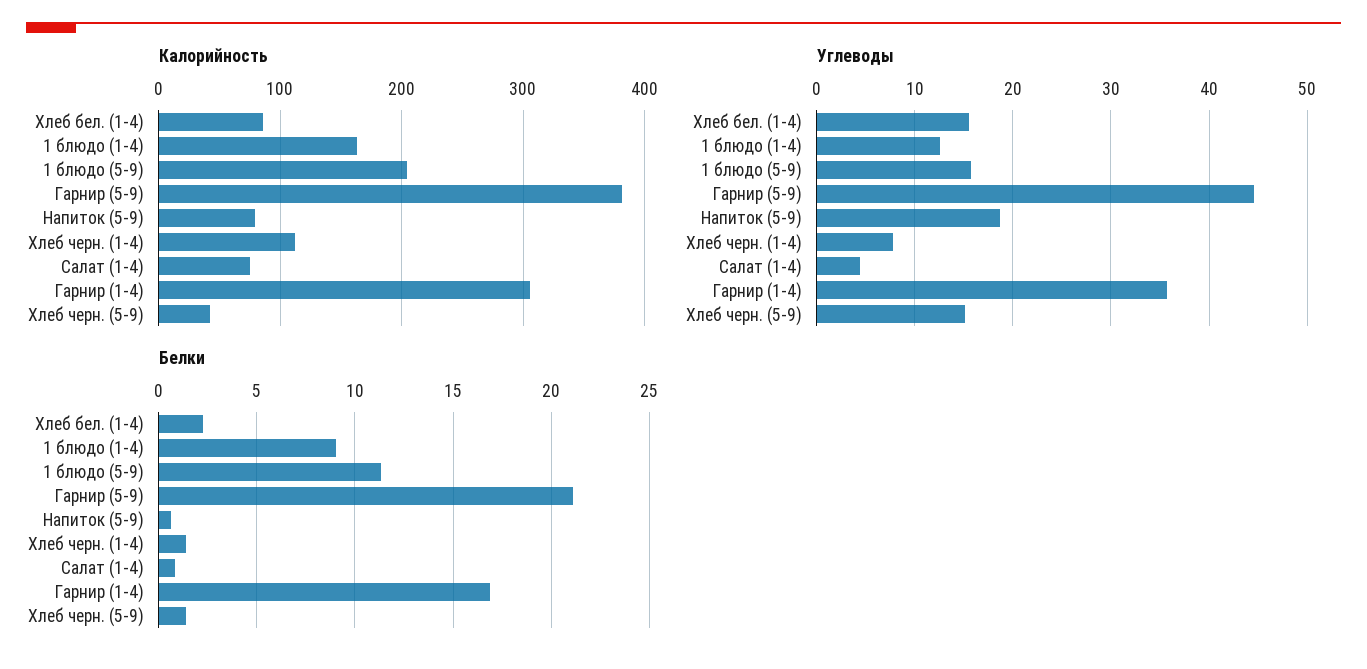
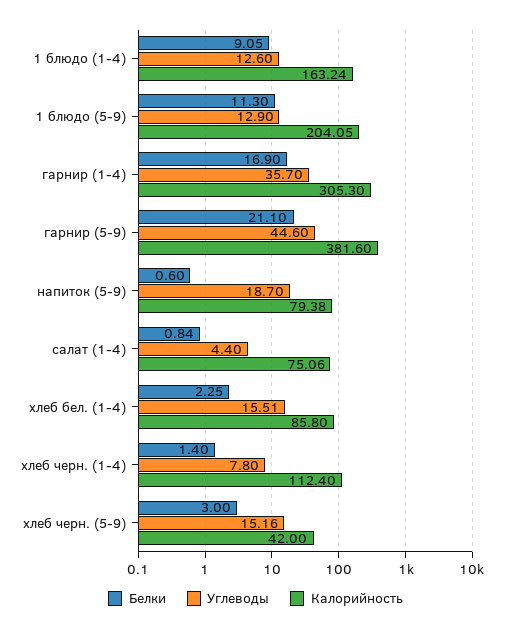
  {
    "Калорийность": {
      "Хлеб бел. (1-4)": 85.8,
      "1 блюдо (1-4)": 163.24,
      "1 блюдо (5-9)": 204.05,
      "Гарнир (5-9)": 381.6,
      "Напиток (5-9)": 79.38,
      "Хлеб черн. (1-4)": 112.4,
      "Салат (1-4)": 75.06,
      "Гарнир (1-4)": 305.3,
      "Хлеб черн. (5-9)": 42
    },
    "Углеводы": {
      "Хлеб бел. (1-4)": 15.51,
      "1 блюдо (1-4)": 12.6,
-     "1 блюдо (5-9)": 16,
+     "1 блюдо (5-9)": 12.9,
      "Гарнир (5-9)": 44.6,
      "Напиток (5-9)": 18.7,
      "Хлеб черн. (1-4)": 7.8,
      "Салат (1-4)": 4.4,
      "Гарнир (1-4)": 35.7,
      "Хлеб черн. (5-9)": 15.16
    },
    "Белки": {
      "Хлеб бел. (1-4)": 2.25,
      "1 блюдо (1-4)": 9.05,
      "1 блюдо (5-9)": 11.3,
      "Гарнир (5-9)": 21.1,
      "Напиток (5-9)": 0.6,
      "Хлеб черн. (1-4)": 1.4,
      "Салат (1-4)": 0.84,
      "Гарнир (1-4)": 16.9,
-     "Хлеб черн. (5-9)": 1.5
+     "Хлеб черн. (5-9)": 3
    }
  }

